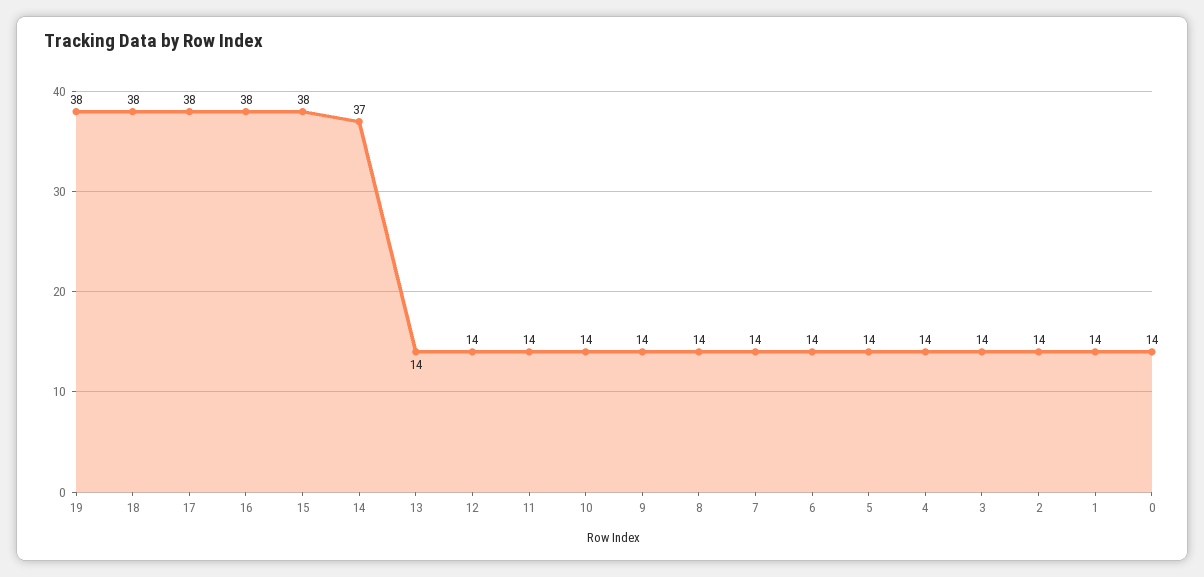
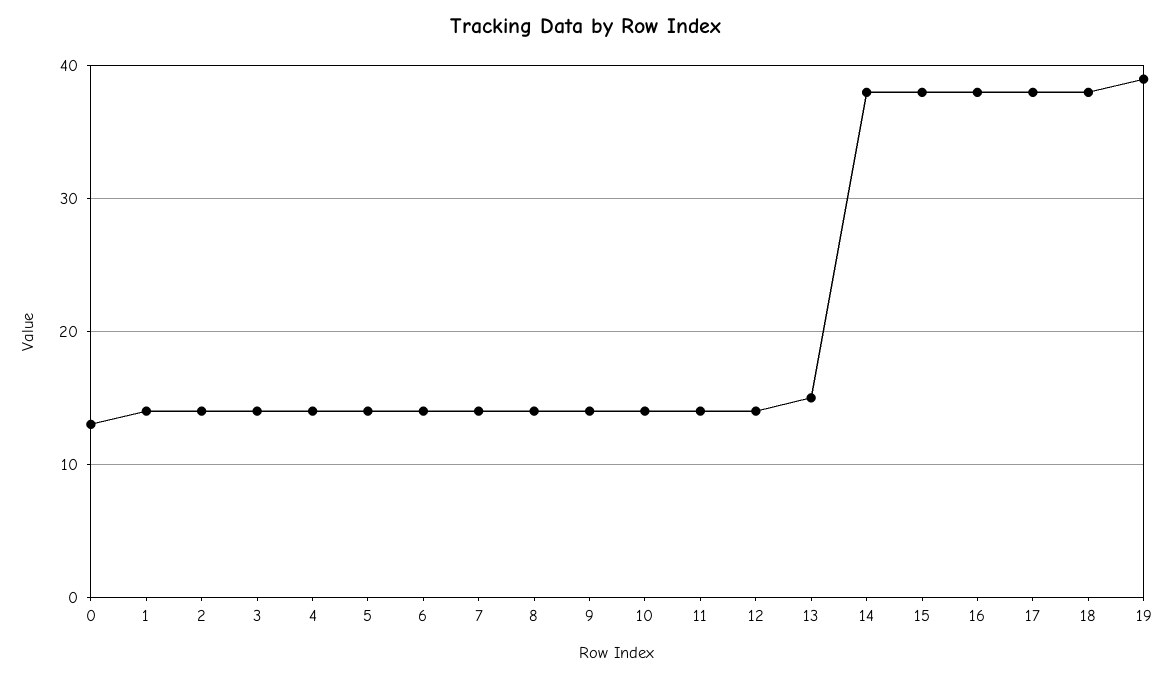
  {
-   "19": 38,
+   "19": 39,
    "18": 38,
    "17": 38,
    "16": 38,
    "15": 38,
-   "14": 37,
+   "14": 38,
-   "13": 14,
+   "13": 15,
    "12": 14,
    "11": 14,
    "10": 14,
    "9": 14,
    "8": 14,
    "7": 14,
    "6": 14,
    "5": 14,
    "4": 14,
    "3": 14,
    "2": 14,
    "1": 14,
-   "0": 14
+   "0": 13
  }

